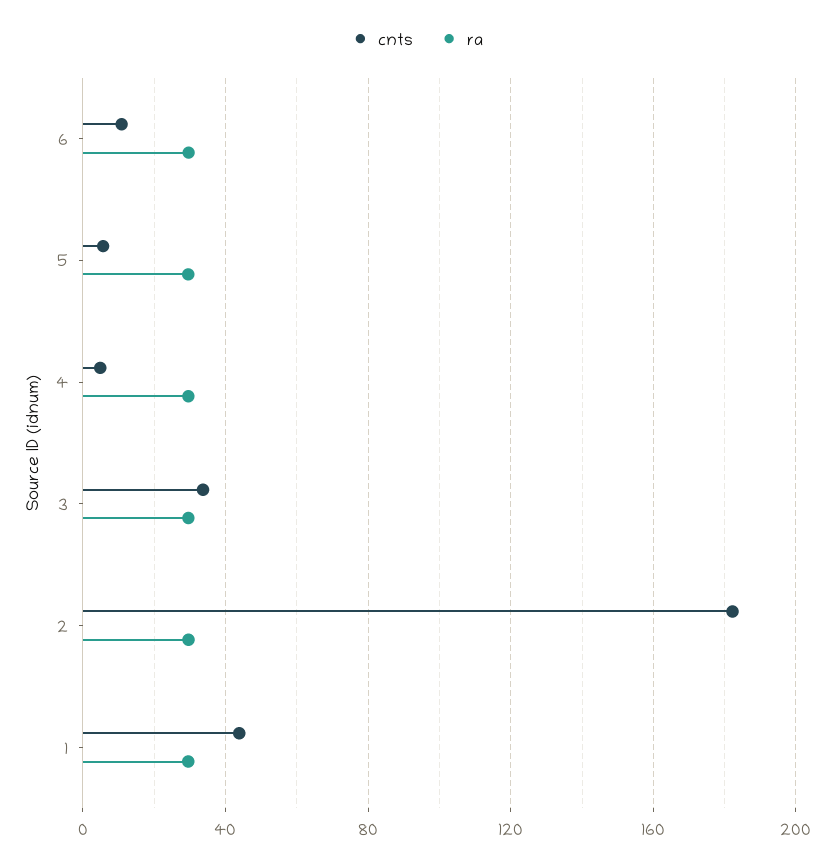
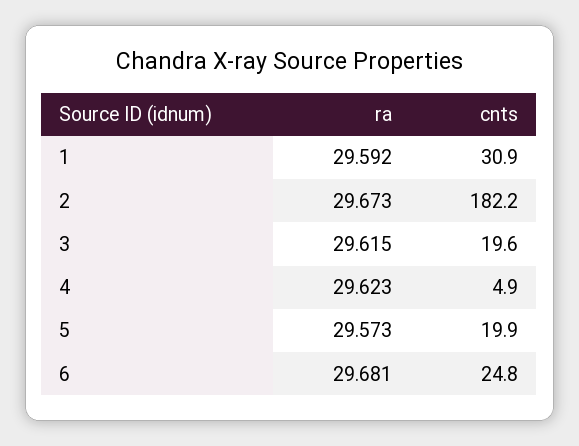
  {
    "cnts": {
-     "6": 10,
+     "6": 24.8,
-     "5": 5,
+     "5": 19.9,
      "4": 4.9,
-     "3": 35,
+     "3": 19.6,
      "2": 182.2,
-     "1": 45
+     "1": 30.9
    },
    "ra": {
      "6": 29.681,
      "5": 29.573,
      "4": 29.623,
      "3": 29.615,
      "2": 29.673,
      "1": 29.592
    }
  }

